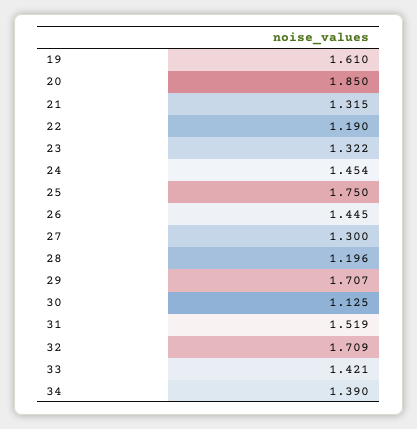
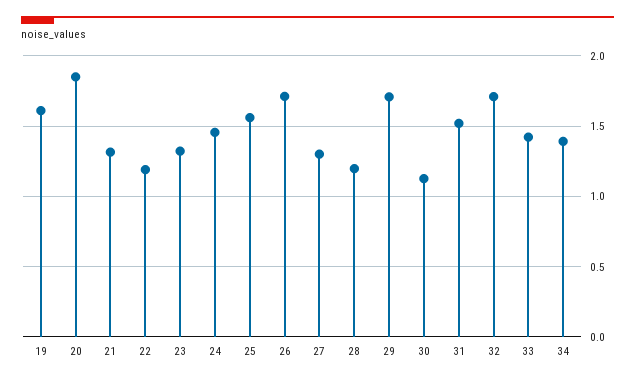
  {
    "19": 1.61,
    "20": 1.85,
    "21": 1.315,
    "22": 1.19,
    "23": 1.322,
    "24": 1.454,
-   "25": 1.75,
+   "25": 1.55,
-   "26": 1.445,
+   "26": 1.7,
    "27": 1.3,
    "28": 1.196,
    "29": 1.707,
    "30": 1.125,
    "31": 1.519,
    "32": 1.709,
    "33": 1.421,
    "34": 1.39
  }

